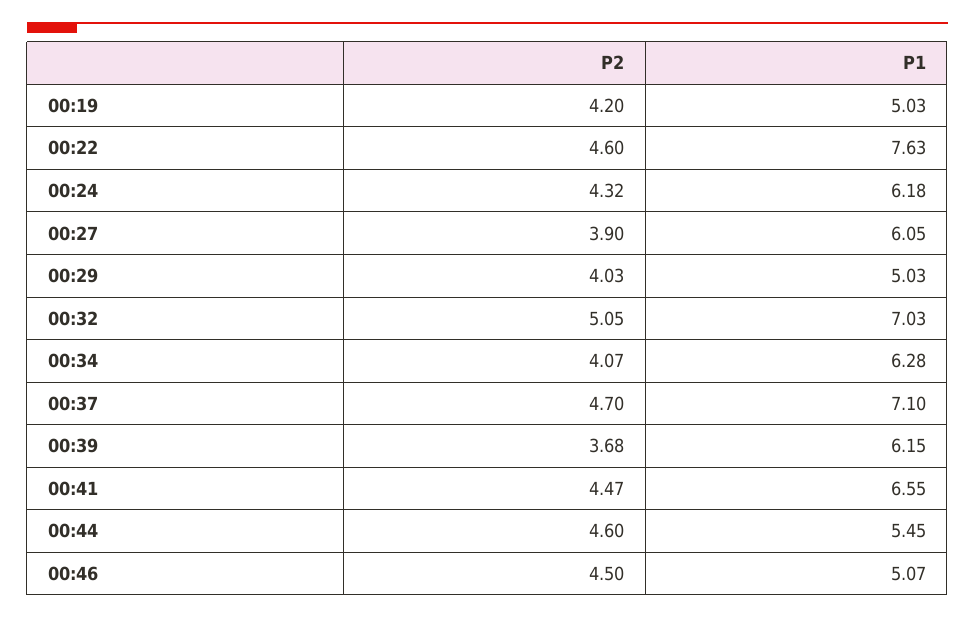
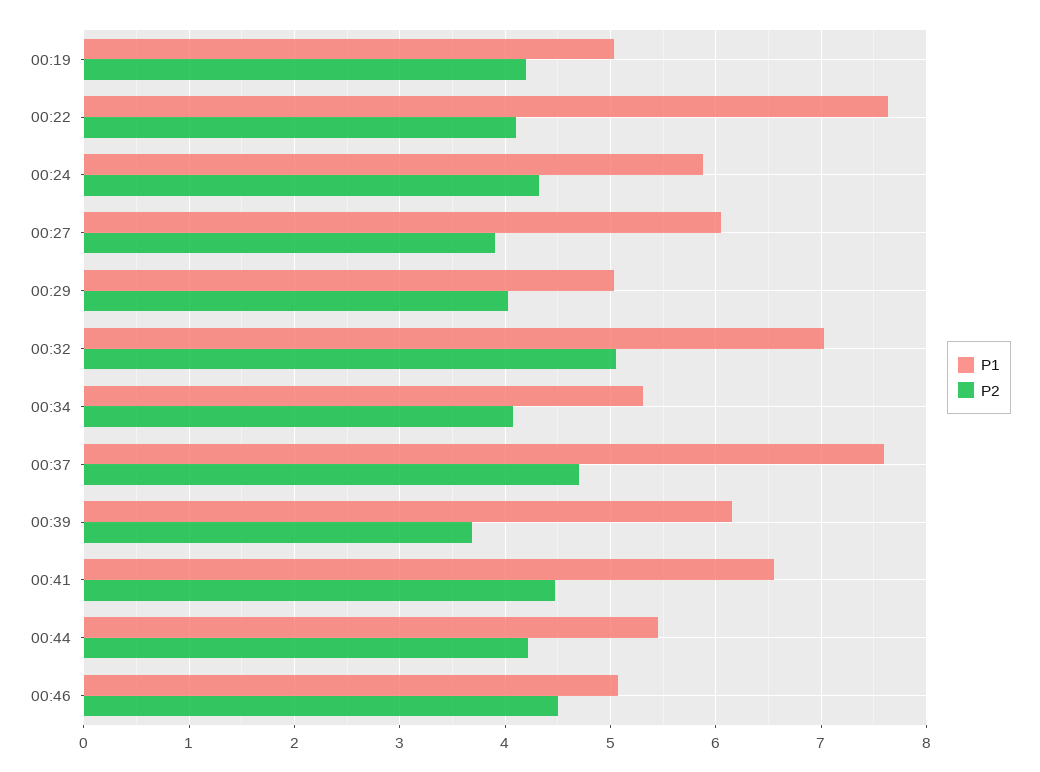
  {
    "P2": {
      "00:19": 4.2,
-     "00:22": 4.6,
+     "00:22": 4.1,
      "00:24": 4.32,
      "00:27": 3.9,
      "00:29": 4.03,
      "00:32": 5.05,
      "00:34": 4.07,
      "00:37": 4.7,
      "00:39": 3.68,
      "00:41": 4.47,
-     "00:44": 4.6,
+     "00:44": 4.2,
      "00:46": 4.5
    },
    "P1": {
      "00:19": 5.03,
      "00:22": 7.63,
-     "00:24": 6.18,
+     "00:24": 5.9,
      "00:27": 6.05,
      "00:29": 5.03,
      "00:32": 7.03,
-     "00:34": 6.28,
+     "00:34": 5.3,
-     "00:37": 7.1,
+     "00:37": 7.6,
      "00:39": 6.15,
      "00:41": 6.55,
      "00:44": 5.45,
      "00:46": 5.07
    }
  }

